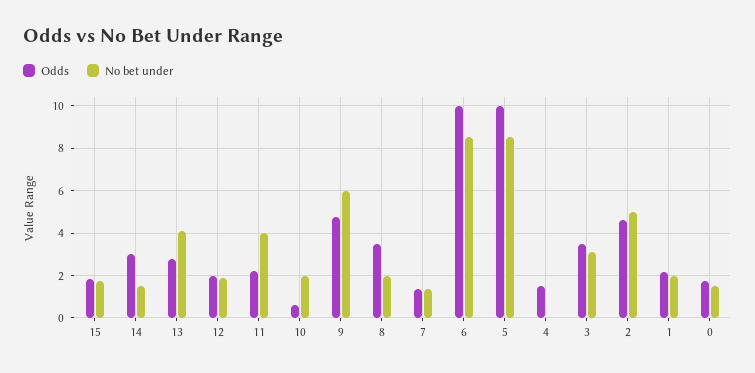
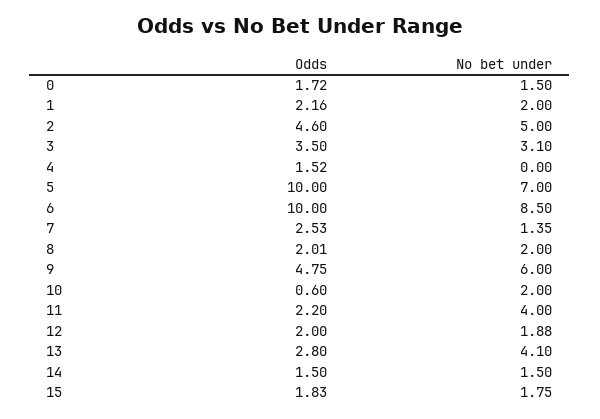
  {
    "Odds": {
      "15": 1.83,
-     "14": 3,
+     "14": 1.5,
      "13": 2.8,
      "12": 2,
      "11": 2.2,
      "10": 0.6,
      "9": 4.75,
-     "8": 3.5,
+     "8": 2.01,
-     "7": 1.5,
+     "7": 2.53,
      "6": 10,
      "5": 10,
      "4": 1.52,
      "3": 3.5,
      "2": 4.6,
      "1": 2.16,
      "0": 1.72
    },
    "No bet under": {
      "15": 1.75,
      "14": 1.5,
      "13": 4.1,
      "12": 1.88,
      "11": 4,
      "10": 2,
      "9": 6,
      "8": 2,
      "7": 1.35,
      "6": 8.5,
-     "5": 8.5,
+     "5": 7,
      "4": 0,
      "3": 3.1,
      "2": 5,
      "1": 2,
      "0": 1.5
    }
  }

